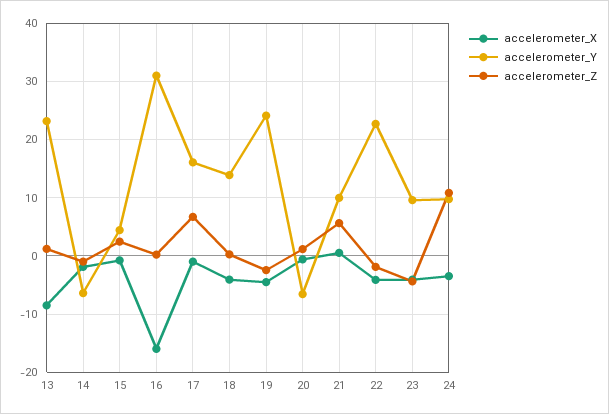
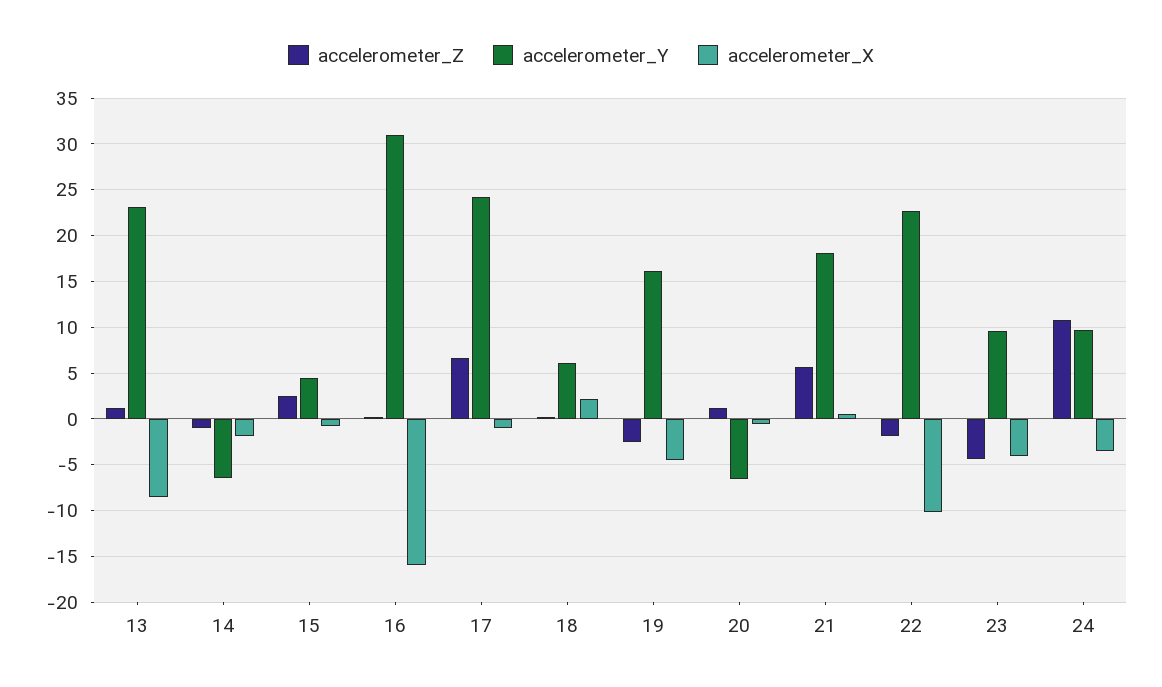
  {
    "accelerometer_X": {
      "13": -8,
      "14": -2,
      "15": -1,
      "16": -16,
      "17": -1,
-     "18": -4,
+     "18": 2,
      "19": -5,
      "20": -1,
      "21": 1,
-     "22": -4,
+     "22": -10,
      "23": -4,
      "24": -3
    },
    "accelerometer_Y": {
      "13": 23,
      "14": -6,
      "15": 4,
      "16": 31,
-     "17": 16,
+     "17": 24,
-     "18": 14,
+     "18": 6,
-     "19": 24,
+     "19": 16,
      "20": -7,
-     "21": 10,
+     "21": 18,
      "22": 23,
      "23": 10,
      "24": 10
    },
    "accelerometer_Z": {
      "13": 1,
      "14": -1,
      "15": 2,
      "16": 0,
      "17": 7,
      "18": 0,
      "19": -2,
      "20": 1,
      "21": 6,
      "22": -2,
      "23": -4,
      "24": 11
    }
  }

